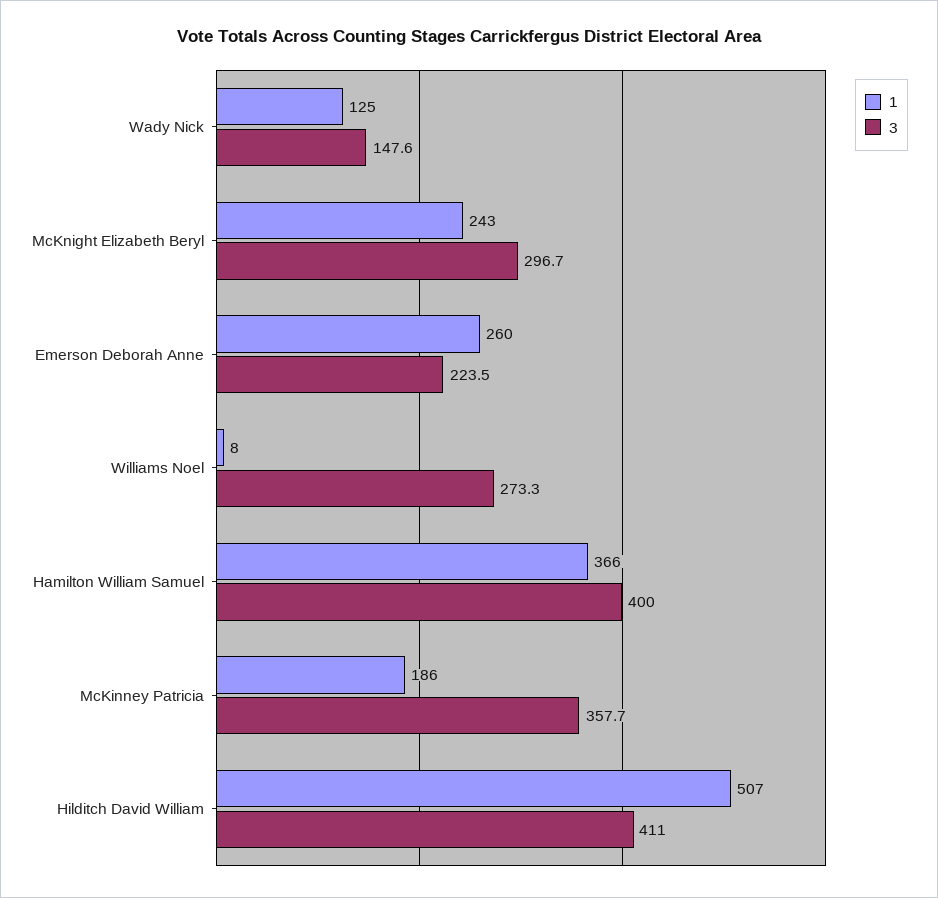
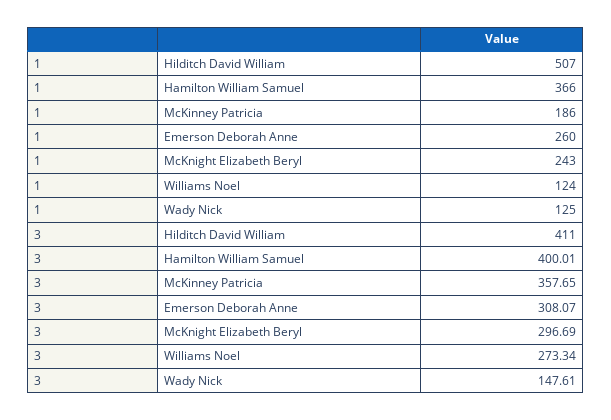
  {
    "1": {
      "Wady Nick": 125,
      "McKnight Elizabeth Beryl": 243,
      "Emerson Deborah Anne": 260,
-     "Williams Noel": 8,
+     "Williams Noel": 124,
      "Hamilton William Samuel": 366,
      "McKinney Patricia": 186,
      "Hilditch David William": 507
    },
    "3": {
      "Wady Nick": 147.61,
      "McKnight Elizabeth Beryl": 296.69,
-     "Emerson Deborah Anne": 223.5,
+     "Emerson Deborah Anne": 308.07,
      "Williams Noel": 273.34,
      "Hamilton William Samuel": 400.01,
      "McKinney Patricia": 357.65,
      "Hilditch David William": 411
    }
  }

